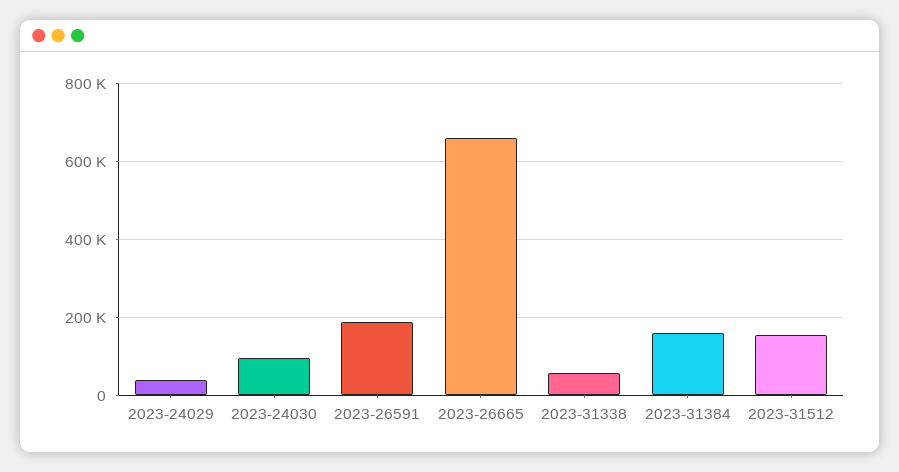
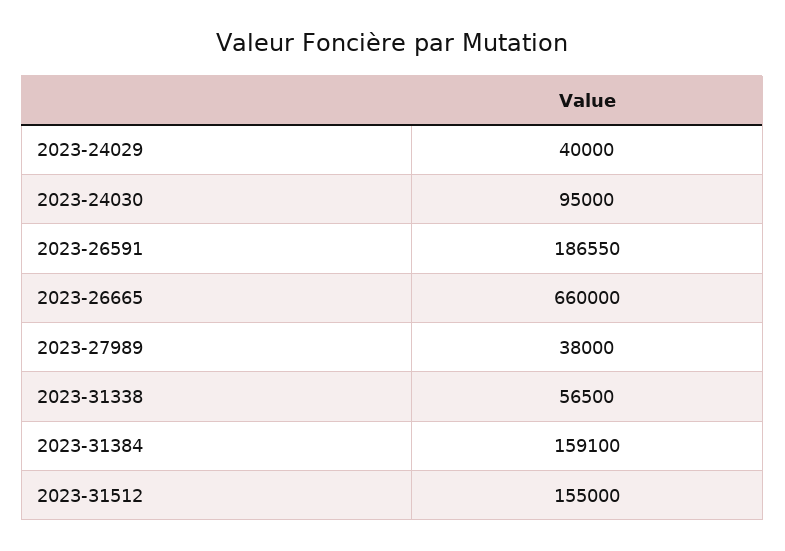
  {
    "2023-24029": 40000,
    "2023-24030": 95000,
    "2023-26591": 186550,
    "2023-26665": 660000,
    "2023-31338": 56500,
    "2023-31384": 159100,
-   "2023-31512": 155000
+   "2023-31512": 155000,
+   "2023-27989": 38000
  }

